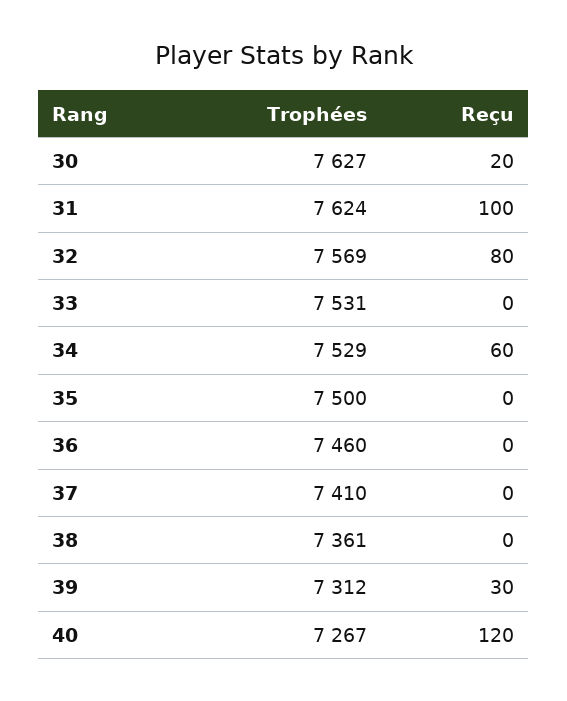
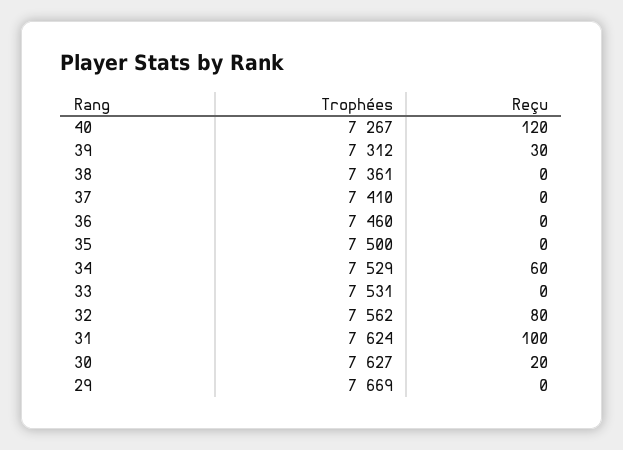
  {
    "Trophées": {
      "30": 7627,
      "31": 7624,
-     "32": 7569,
+     "32": 7562,
      "33": 7531,
      "34": 7529,
      "35": 7500,
      "36": 7460,
      "37": 7410,
      "38": 7361,
      "39": 7312,
-     "40": 7267
+     "40": 7267,
+     "29": 7669
    },
    "Reçu": {
      "30": 20,
      "31": 100,
      "32": 80,
      "33": 0,
      "34": 60,
      "35": 0,
      "36": 0,
      "37": 0,
      "38": 0,
      "39": 30,
-     "40": 120
+     "40": 120,
+     "29": 0
    }
  }

